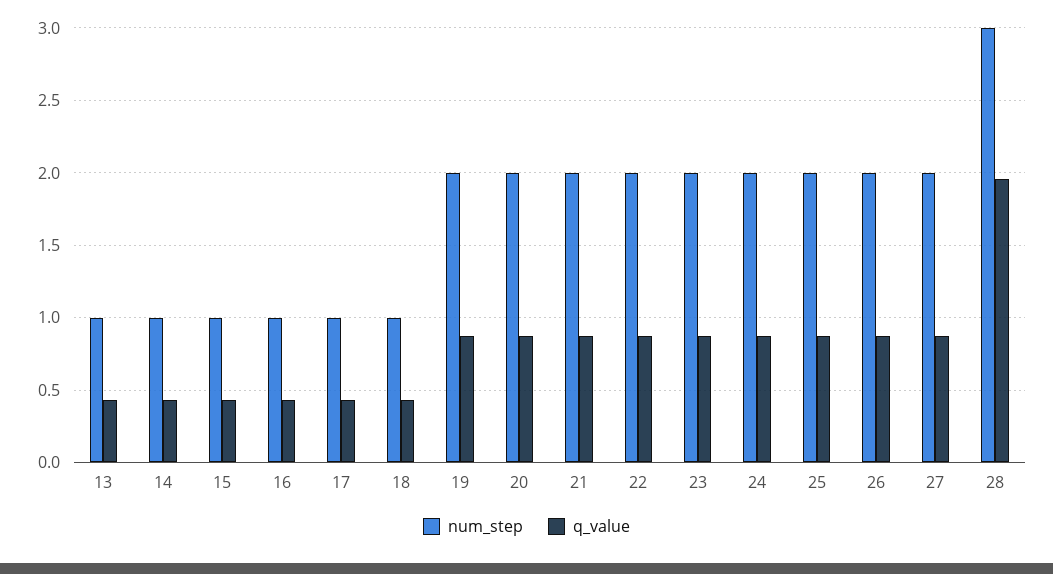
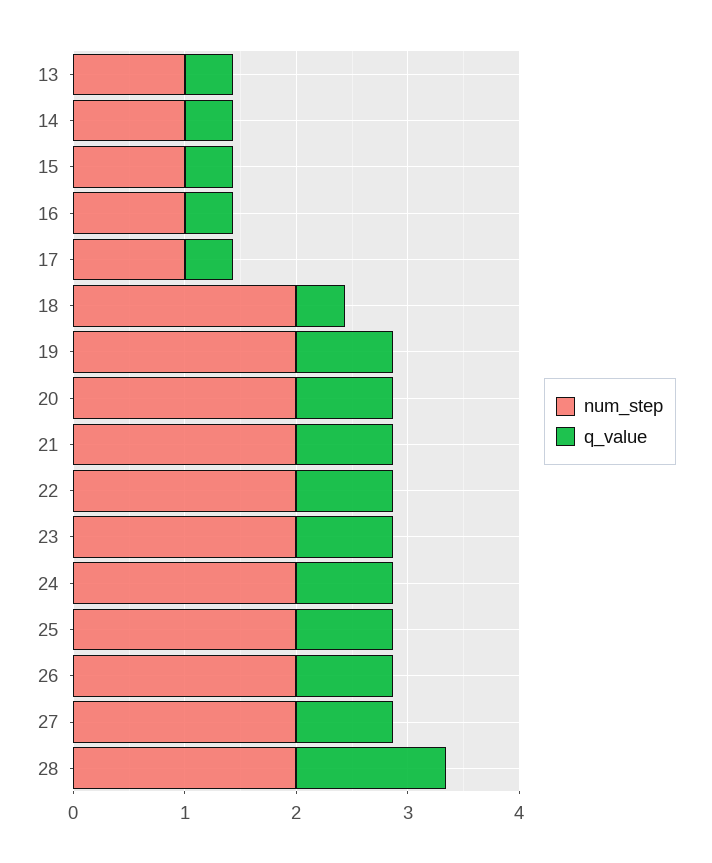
  {
    "num_step": {
      "13": 1,
      "14": 1,
      "15": 1,
      "16": 1,
      "17": 1,
-     "18": 1,
+     "18": 2,
      "19": 2,
      "20": 2,
      "21": 2,
      "22": 2,
      "23": 2,
      "24": 2,
      "25": 2,
      "26": 2,
      "27": 2,
-     "28": 3
+     "28": 2
    },
    "q_value": {
      "13": 0.45,
      "14": 0.45,
      "15": 0.45,
      "16": 0.45,
      "17": 0.45,
      "18": 0.45,
      "19": 0.85,
      "20": 0.85,
      "21": 0.85,
      "22": 0.85,
      "23": 0.85,
      "24": 0.85,
      "25": 0.85,
      "26": 0.85,
      "27": 0.85,
-     "28": 1.95
+     "28": 1.4
    }
  }

